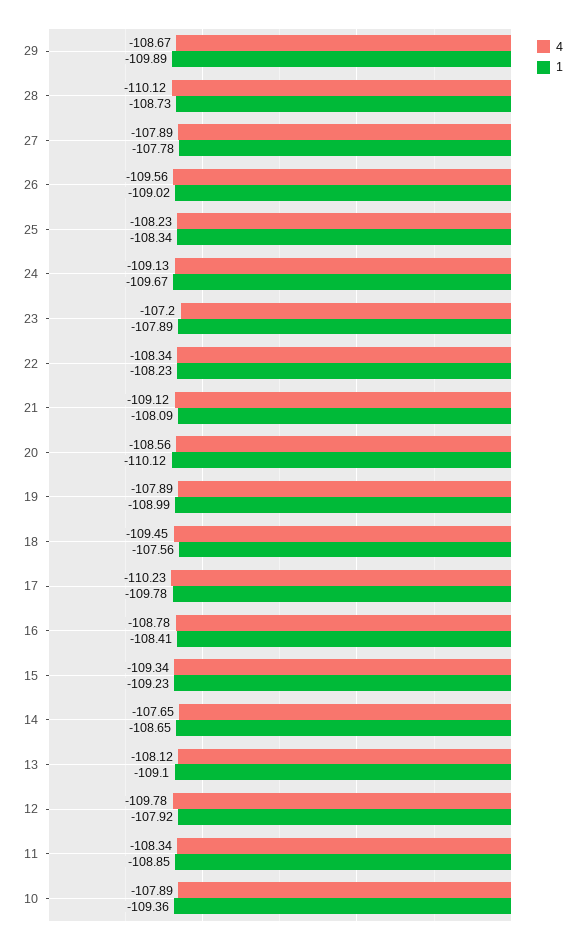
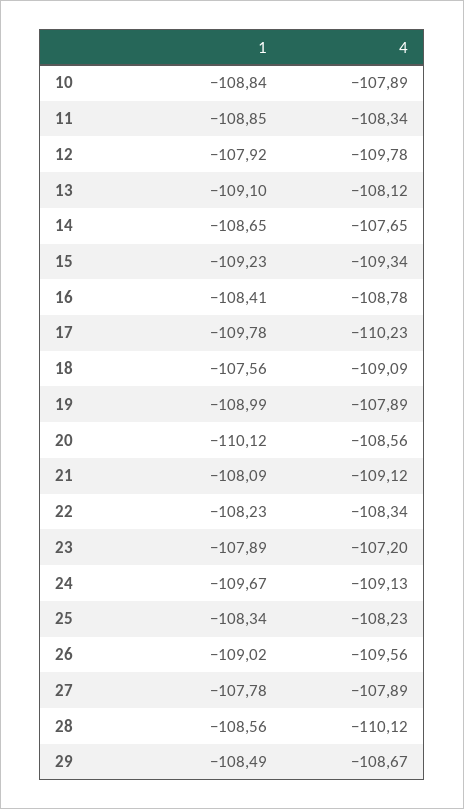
  {
    "4": {
      "29": -108.67,
      "28": -110.12,
      "27": -107.89,
      "26": -109.56,
      "25": -108.23,
      "24": -109.13,
      "23": -107.2,
      "22": -108.34,
      "21": -109.12,
      "20": -108.56,
      "19": -107.89,
-     "18": -109.45,
+     "18": -109.09,
      "17": -110.23,
      "16": -108.78,
      "15": -109.34,
      "14": -107.65,
      "13": -108.12,
      "12": -109.78,
      "11": -108.34,
      "10": -107.89
    },
    "1": {
-     "29": -109.89,
+     "29": -108.49,
-     "28": -108.73,
+     "28": -108.56,
      "27": -107.78,
      "26": -109.02,
      "25": -108.34,
      "24": -109.67,
      "23": -107.89,
      "22": -108.23,
      "21": -108.09,
      "20": -110.12,
      "19": -108.99,
      "18": -107.56,
      "17": -109.78,
      "16": -108.41,
      "15": -109.23,
      "14": -108.65,
      "13": -109.1,
      "12": -107.92,
      "11": -108.85,
-     "10": -109.36
+     "10": -108.84
    }
  }

